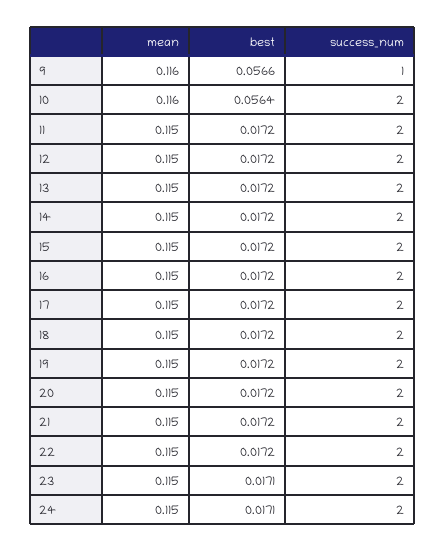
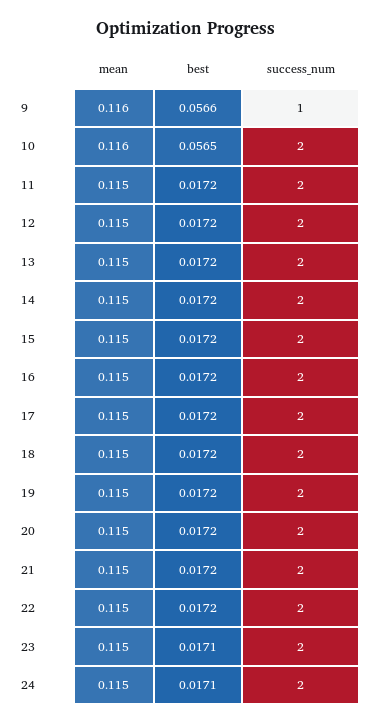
  {
    "mean": {
      "9": 0.116,
      "10": 0.116,
      "11": 0.115,
      "12": 0.115,
      "13": 0.115,
      "14": 0.115,
      "15": 0.115,
      "16": 0.115,
      "17": 0.115,
      "18": 0.115,
      "19": 0.115,
      "20": 0.115,
      "21": 0.115,
      "22": 0.115,
      "23": 0.115,
      "24": 0.115
    },
    "best": {
      "9": 0.0566,
-     "10": 0.0564,
+     "10": 0.0565,
      "11": 0.0172,
      "12": 0.0172,
      "13": 0.0172,
      "14": 0.0172,
      "15": 0.0172,
      "16": 0.0172,
      "17": 0.0172,
      "18": 0.0172,
      "19": 0.0172,
      "20": 0.0172,
      "21": 0.0172,
      "22": 0.0172,
      "23": 0.0171,
      "24": 0.0171
    },
    "success_num": {
      "9": 1,
      "10": 2,
      "11": 2,
      "12": 2,
      "13": 2,
      "14": 2,
      "15": 2,
      "16": 2,
      "17": 2,
      "18": 2,
      "19": 2,
      "20": 2,
      "21": 2,
      "22": 2,
      "23": 2,
      "24": 2
    }
  }

